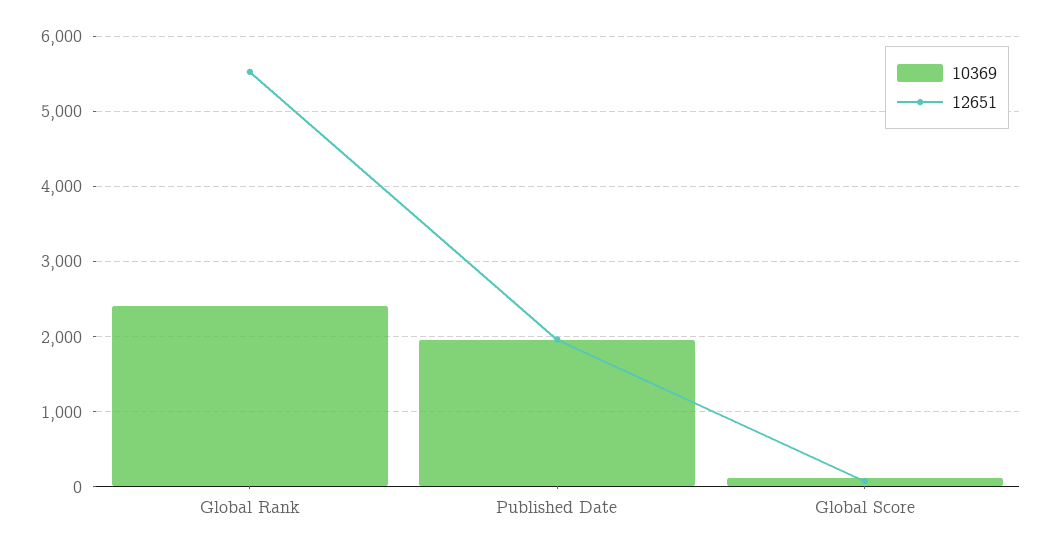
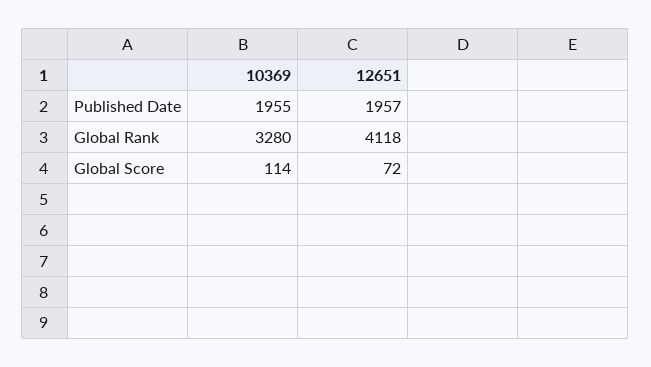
  {
    "10369": {
-     "Global Rank": 2400,
+     "Global Rank": 3280,
      "Published Date": 1955,
      "Global Score": 114
    },
    "12651": {
-     "Global Rank": 5500,
+     "Global Rank": 4118,
      "Published Date": 1957,
      "Global Score": 72
    }
  }

